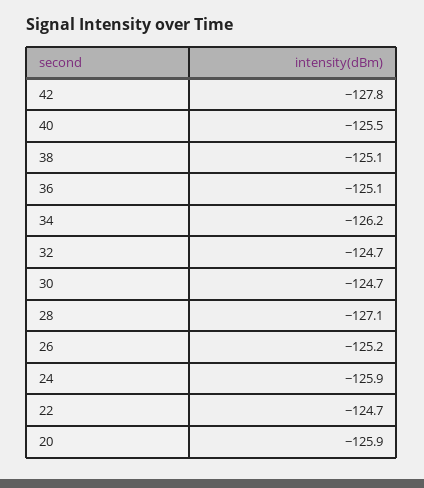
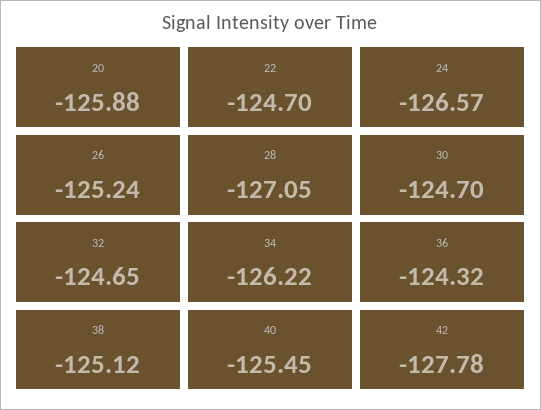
  {
    "42": -127.78,
    "40": -125.45,
    "38": -125.12,
-   "36": -125.1,
+   "36": -124.32,
    "34": -126.22,
    "32": -124.65,
    "30": -124.7,
    "28": -127.05,
    "26": -125.24,
-   "24": -125.9,
+   "24": -126.57,
    "22": -124.7,
    "20": -125.88
  }

